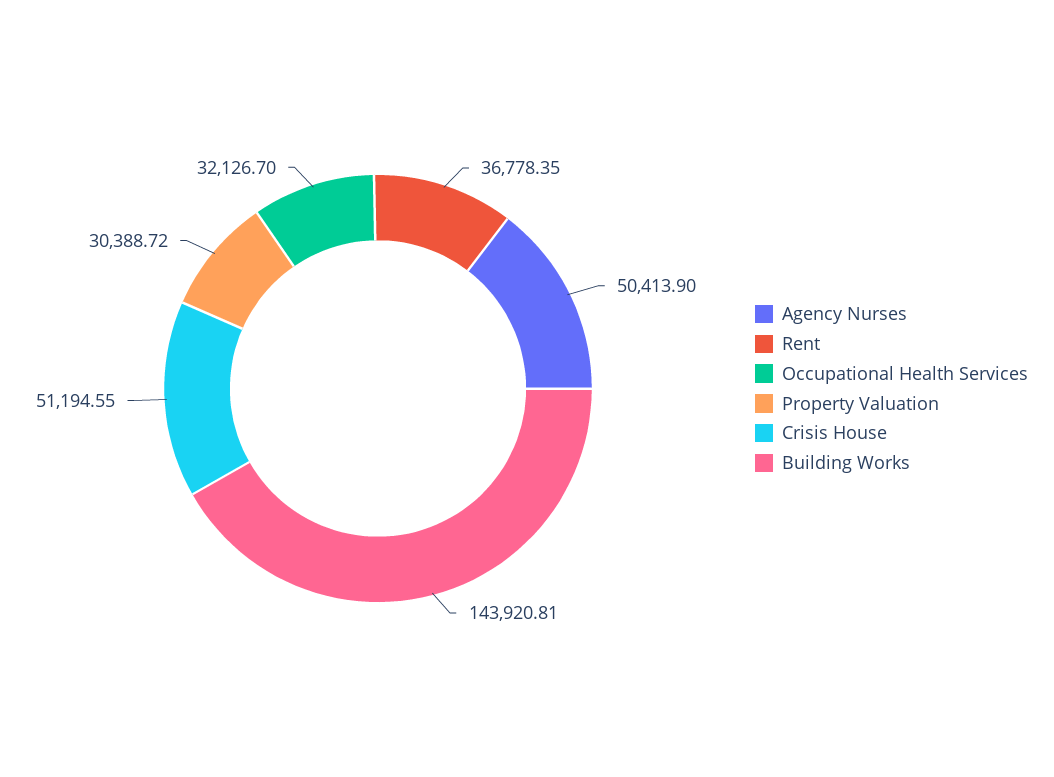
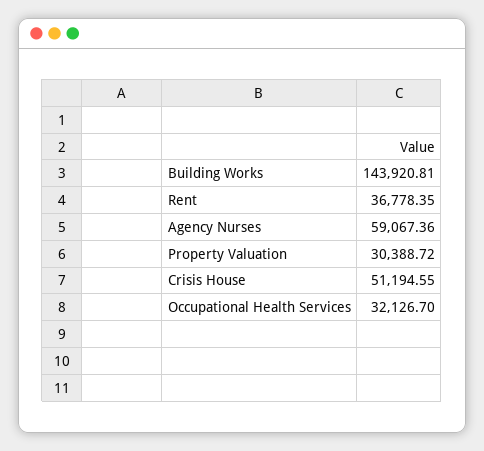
  {
-   "Agency Nurses": 50413.9,
+   "Agency Nurses": 59067.36,
    "Rent": 36778.35,
    "Occupational Health Services": 32126.7,
    "Property Valuation": 30388.72,
    "Crisis House": 51194.55,
    "Building Works": 143920.81
  }

